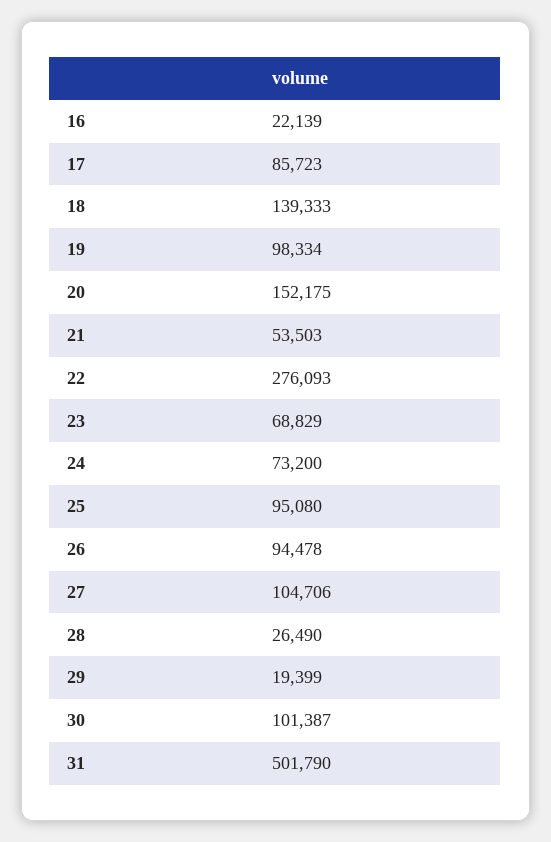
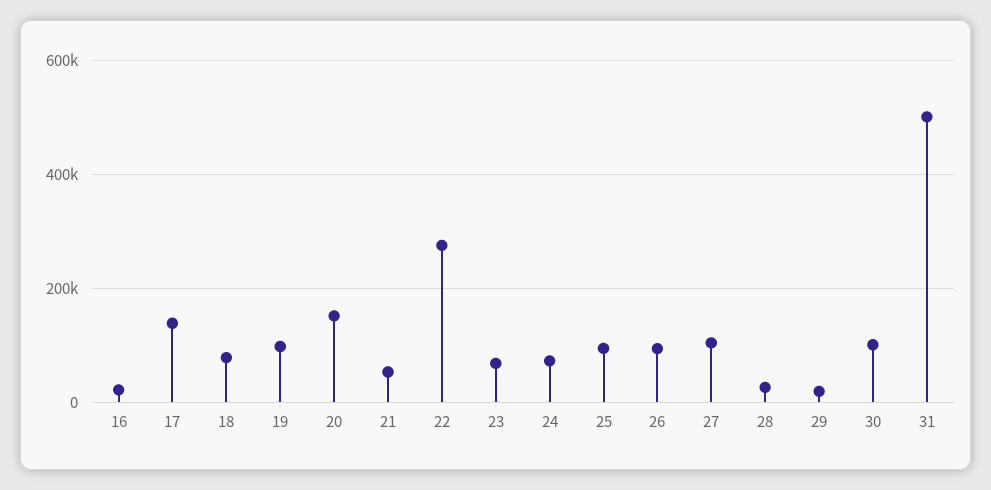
  {
    "16": 22139,
-   "17": 85723,
+   "17": 140000,
-   "18": 139333,
+   "18": 80000,
    "19": 98334,
    "20": 152175,
    "21": 53503,
    "22": 276093,
    "23": 68829,
    "24": 73200,
    "25": 95080,
    "26": 94478,
    "27": 104706,
    "28": 26490,
    "29": 19399,
    "30": 101387,
    "31": 501790
  }

